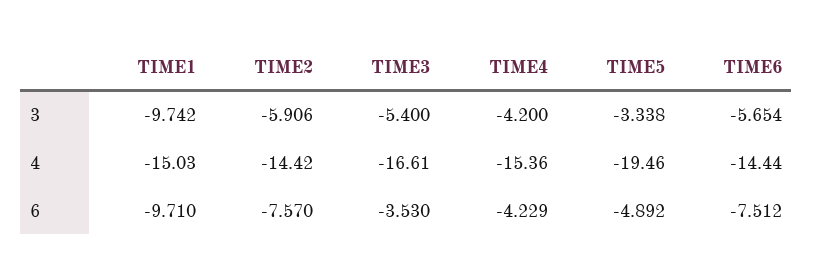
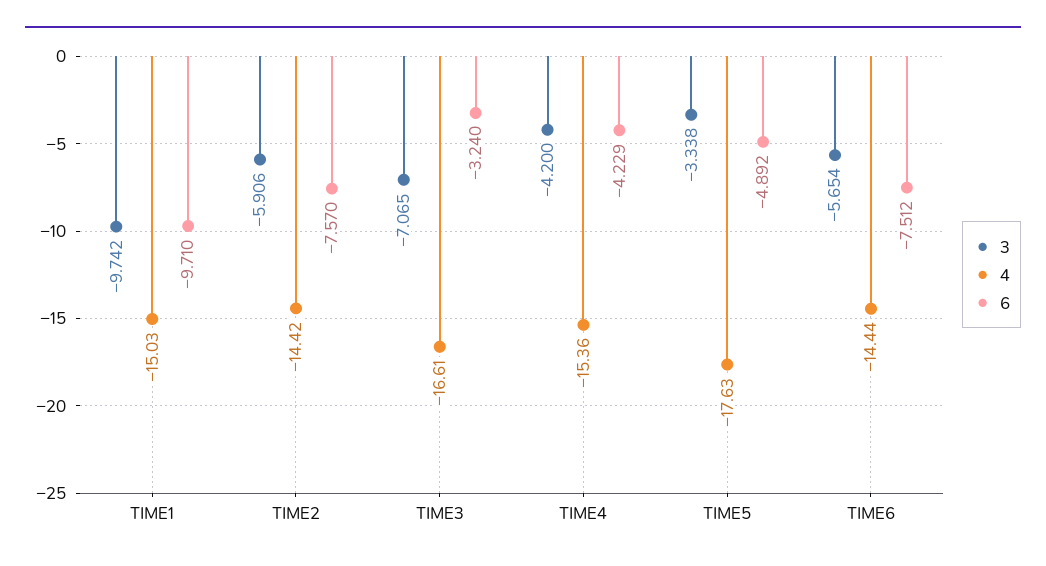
  {
    "3": {
      "TIME1": -9.742,
      "TIME2": -5.906,
-     "TIME3": -5.4,
+     "TIME3": -7.065,
      "TIME4": -4.2,
      "TIME5": -3.338,
      "TIME6": -5.654
    },
    "4": {
      "TIME1": -15.03,
      "TIME2": -14.42,
      "TIME3": -16.61,
      "TIME4": -15.36,
-     "TIME5": -19.46,
+     "TIME5": -17.63,
      "TIME6": -14.44
    },
    "6": {
      "TIME1": -9.71,
      "TIME2": -7.57,
-     "TIME3": -3.53,
+     "TIME3": -3.24,
      "TIME4": -4.229,
      "TIME5": -4.892,
      "TIME6": -7.512
    }
  }

